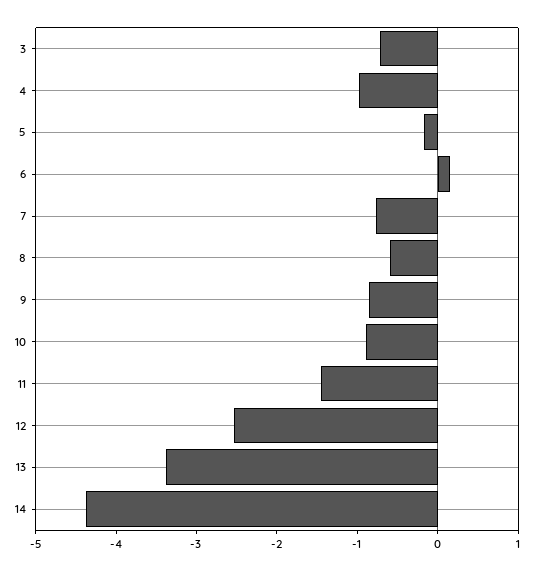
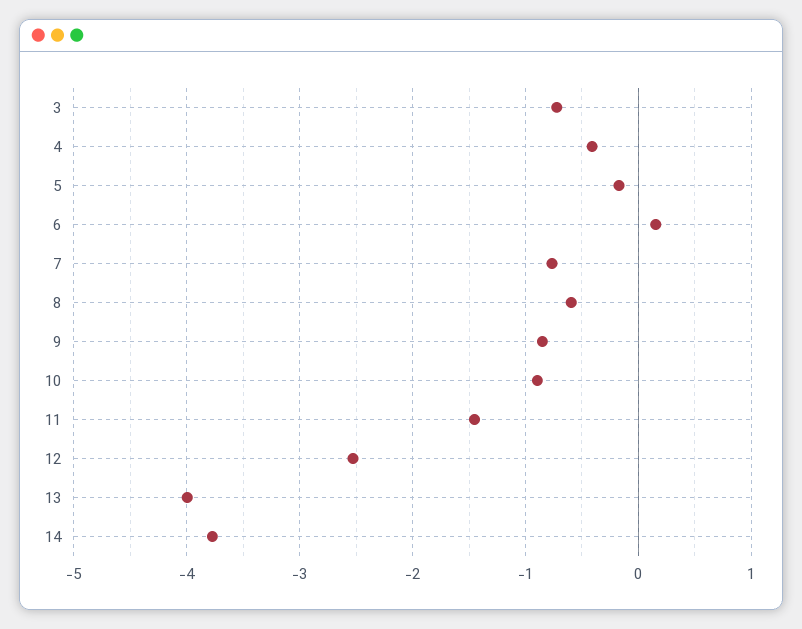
  {
    "3": -0.7,
-   "4": -1,
+   "4": -0.4,
    "5": -0.2,
    "6": 0.2,
    "7": -0.8,
    "8": -0.6,
    "9": -0.9,
    "10": -0.9,
    "11": -1.5,
    "12": -2.5,
-   "13": -3.4,
+   "13": -4,
-   "14": -4.4
+   "14": -3.8
  }

